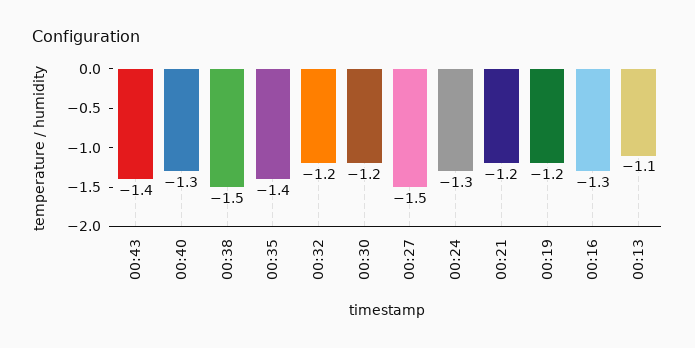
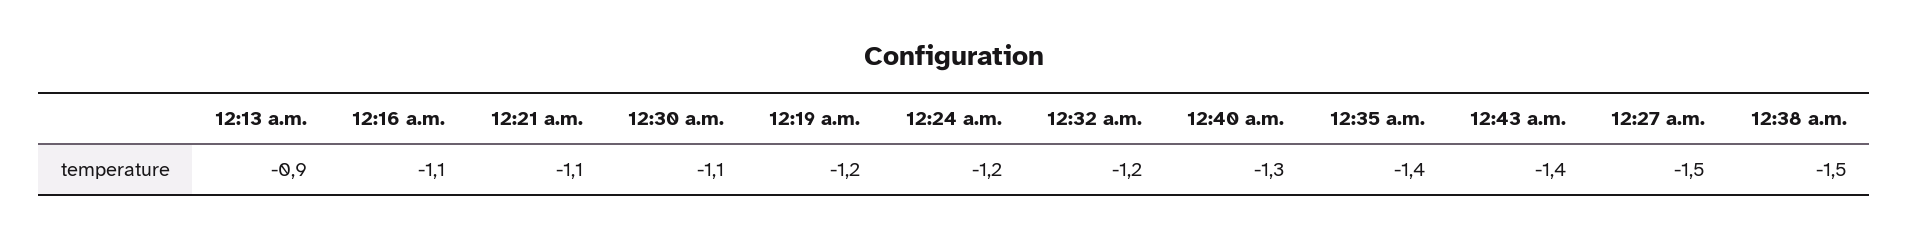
  {
    "00:43": -1.4,
    "00:40": -1.3,
    "00:38": -1.5,
    "00:35": -1.4,
    "00:32": -1.2,
-   "00:30": -1.2,
+   "00:30": -1.1,
    "00:27": -1.5,
-   "00:24": -1.3,
+   "00:24": -1.2,
-   "00:21": -1.2,
+   "00:21": -1.1,
    "00:19": -1.2,
-   "00:16": -1.3,
+   "00:16": -1.1,
-   "00:13": -1.1
+   "00:13": -0.9
  }

